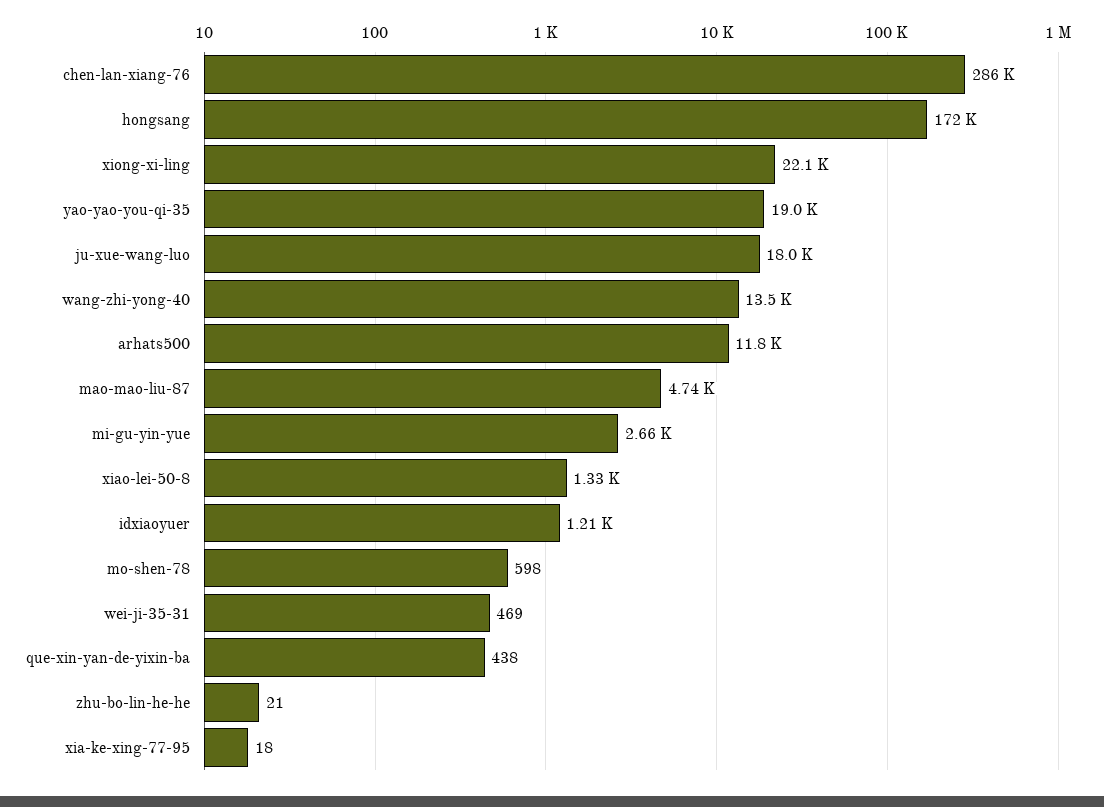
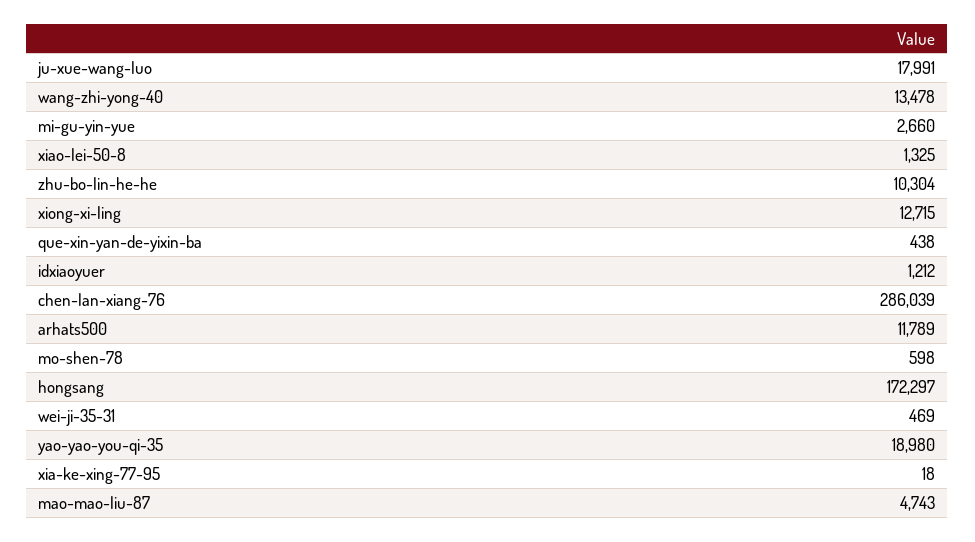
  {
    "chen-lan-xiang-76": 286039,
    "hongsang": 172297,
-   "xiong-xi-ling": 22100,
+   "xiong-xi-ling": 12715,
    "yao-yao-you-qi-35": 18980,
    "ju-xue-wang-luo": 17991,
    "wang-zhi-yong-40": 13478,
    "arhats500": 11789,
    "mao-mao-liu-87": 4743,
    "mi-gu-yin-yue": 2660,
    "xiao-lei-50-8": 1325,
    "idxiaoyuer": 1212,
    "mo-shen-78": 598,
    "wei-ji-35-31": 469,
    "que-xin-yan-de-yixin-ba": 438,
-   "zhu-bo-lin-he-he": 21,
+   "zhu-bo-lin-he-he": 10304,
    "xia-ke-xing-77-95": 18
  }

